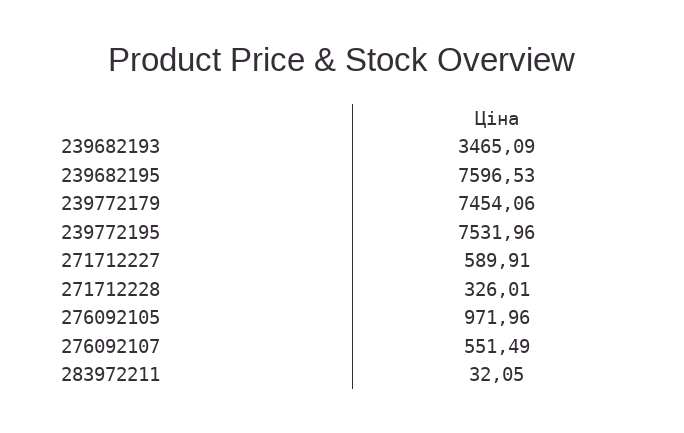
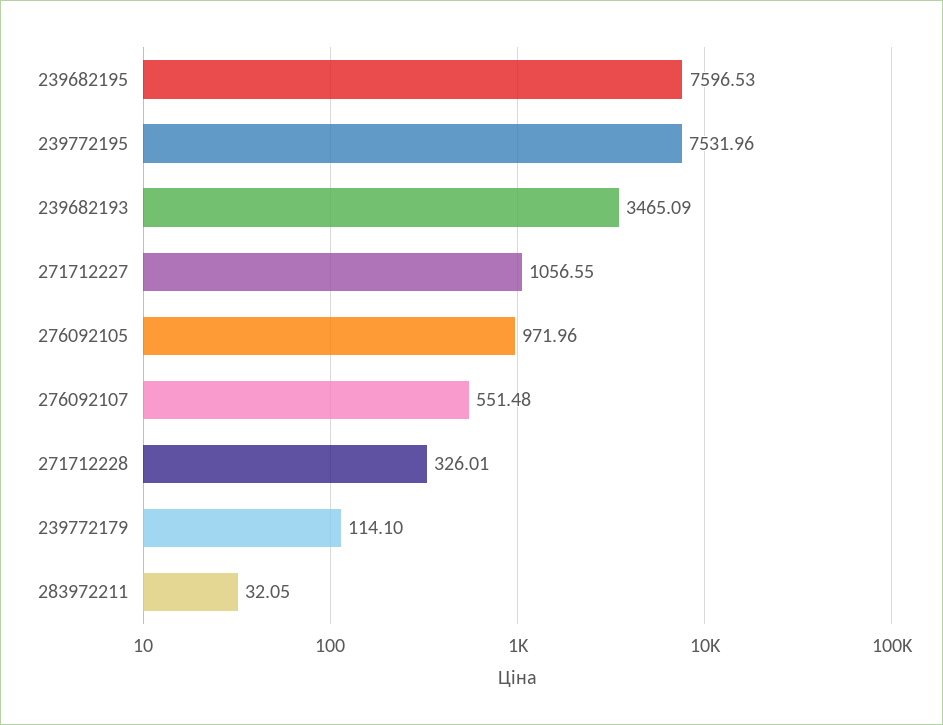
  {
    "239682193": 3465.09,
    "239682195": 7596.53,
-   "239772179": 7454.06,
+   "239772179": 114.1,
    "239772195": 7531.96,
-   "271712227": 589.91,
+   "271712227": 1056.55,
    "271712228": 326.01,
    "276092105": 971.96,
-   "276092107": 551.49,
+   "276092107": 551.48,
    "283972211": 32.05
  }

